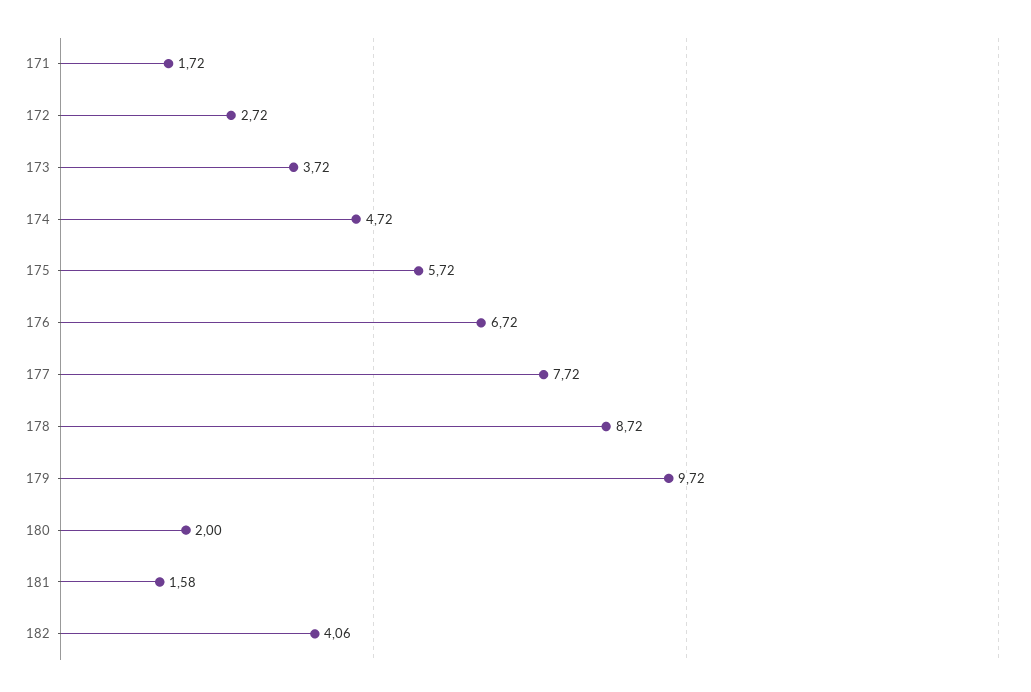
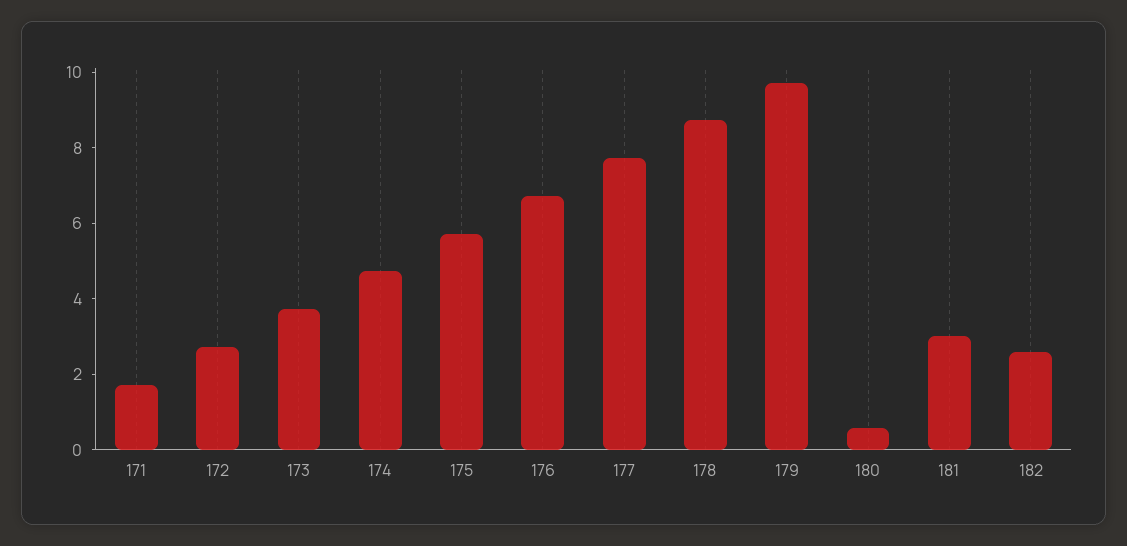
  {
    "171": 1.72,
    "172": 2.72,
    "173": 3.72,
    "174": 4.72,
    "175": 5.72,
    "176": 6.72,
    "177": 7.72,
    "178": 8.72,
    "179": 9.72,
-   "180": 2,
+   "180": 0.5,
-   "181": 1.58,
+   "181": 3,
-   "182": 4.06
+   "182": 2.5
  }

